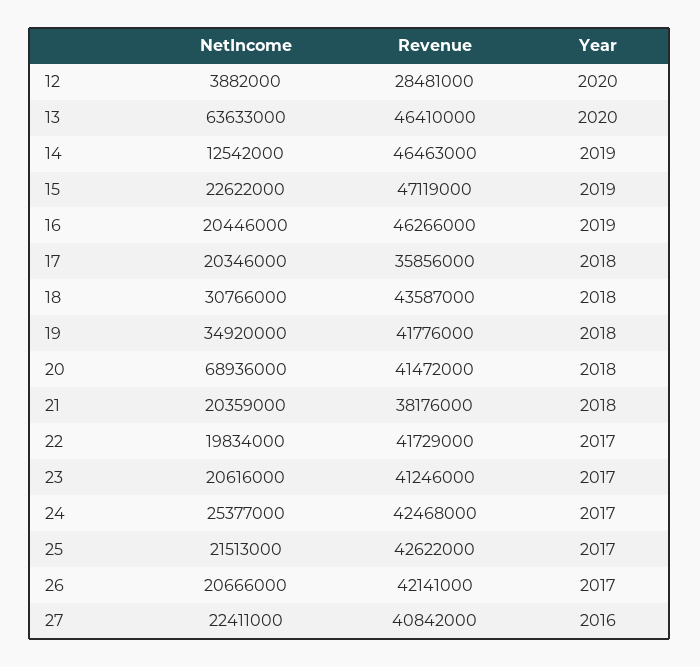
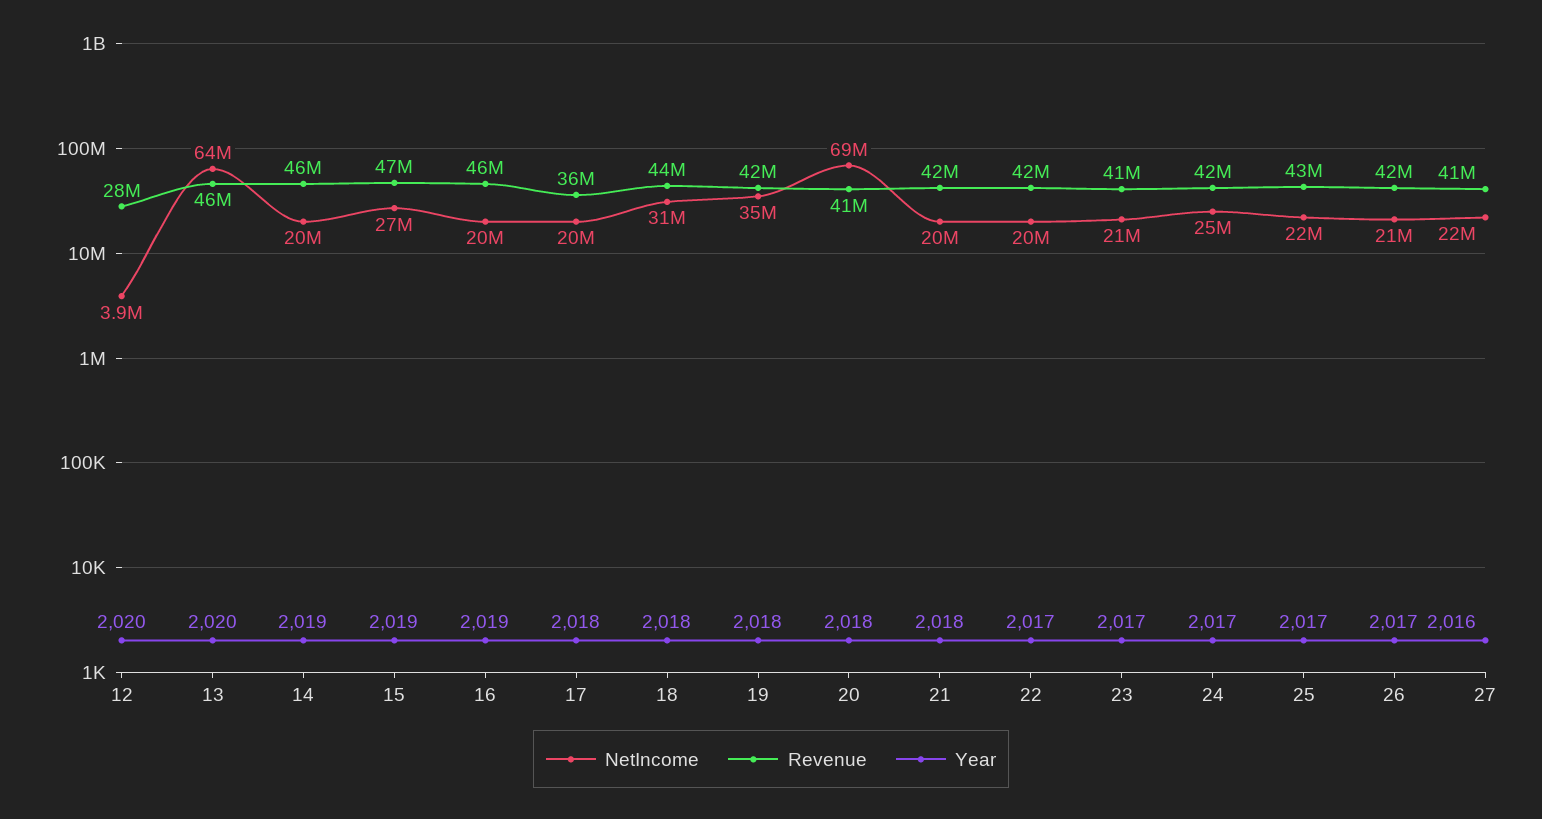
  {
    "NetIncome": {
      "12": 3882000,
      "13": 63633000,
-     "14": 12542000,
+     "14": 20000000,
-     "15": 22622000,
+     "15": 27000000,
      "16": 20446000,
      "17": 20346000,
      "18": 30766000,
      "19": 34920000,
      "20": 68936000,
      "21": 20359000,
      "22": 19834000,
      "23": 20616000,
      "24": 25377000,
      "25": 21513000,
      "26": 20666000,
      "27": 22411000
    },
    "Revenue": {
      "12": 28481000,
      "13": 46410000,
      "14": 46463000,
      "15": 47119000,
      "16": 46266000,
      "17": 35856000,
      "18": 43587000,
      "19": 41776000,
      "20": 41472000,
-     "21": 38176000,
+     "21": 42000000,
      "22": 41729000,
      "23": 41246000,
      "24": 42468000,
      "25": 42622000,
      "26": 42141000,
      "27": 40842000
    },
    "Year": {
      "12": 2020,
      "13": 2020,
      "14": 2019,
      "15": 2019,
      "16": 2019,
      "17": 2018,
      "18": 2018,
      "19": 2018,
      "20": 2018,
      "21": 2018,
      "22": 2017,
      "23": 2017,
      "24": 2017,
      "25": 2017,
      "26": 2017,
      "27": 2016
    }
  }

